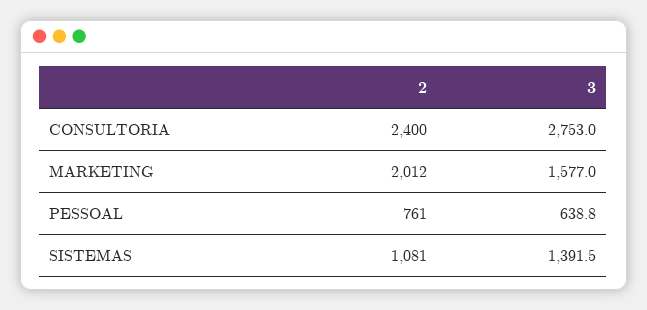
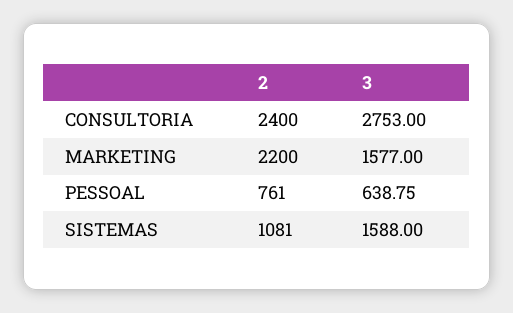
  {
    "2": {
      "CONSULTORIA": 2400,
-     "MARKETING": 2012,
+     "MARKETING": 2200,
      "PESSOAL": 761,
      "SISTEMAS": 1081
    },
    "3": {
      "CONSULTORIA": 2753,
      "MARKETING": 1577,
      "PESSOAL": 638.75,
-     "SISTEMAS": 1391.5
+     "SISTEMAS": 1588
    }
  }

